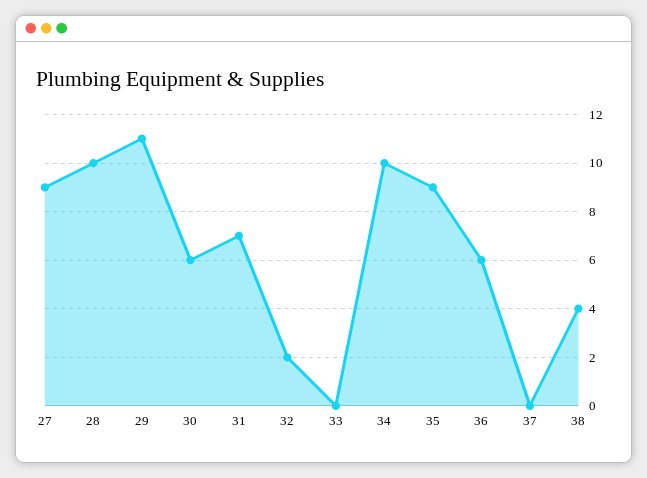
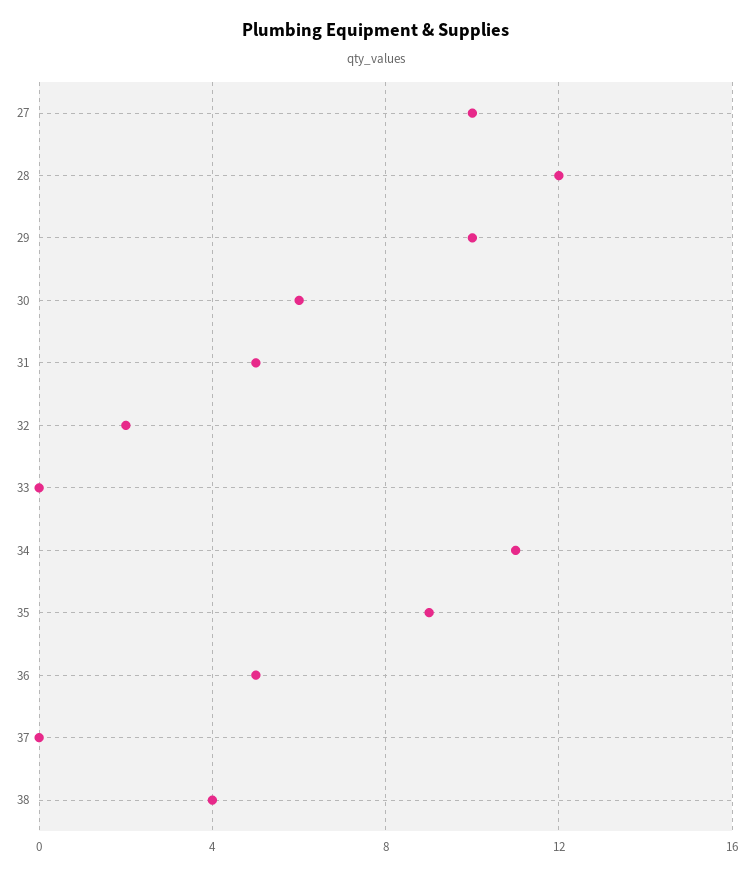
  {
-   "27": 9,
+   "27": 10,
-   "28": 10,
+   "28": 12,
-   "29": 11,
+   "29": 10,
    "30": 6,
-   "31": 7,
+   "31": 5,
    "32": 2,
    "33": 0,
-   "34": 10,
+   "34": 11,
    "35": 9,
-   "36": 6,
+   "36": 5,
    "37": 0,
    "38": 4
  }

